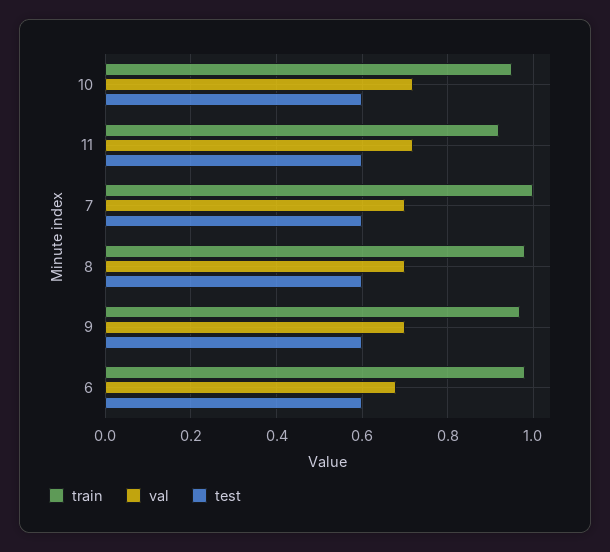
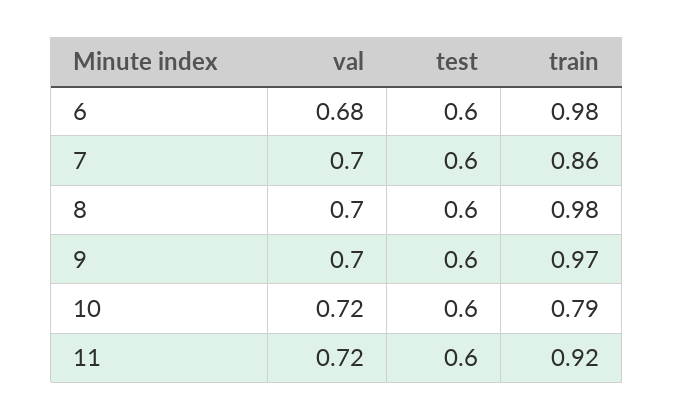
  {
    "train": {
-     "10": 0.95,
+     "10": 0.79,
      "11": 0.92,
-     "7": 1,
+     "7": 0.86,
      "8": 0.98,
      "9": 0.97,
      "6": 0.98
    },
    "val": {
      "10": 0.72,
      "11": 0.72,
      "7": 0.7,
      "8": 0.7,
      "9": 0.7,
      "6": 0.68
    },
    "test": {
      "10": 0.6,
      "11": 0.6,
      "7": 0.6,
      "8": 0.6,
      "9": 0.6,
      "6": 0.6
    }
  }

